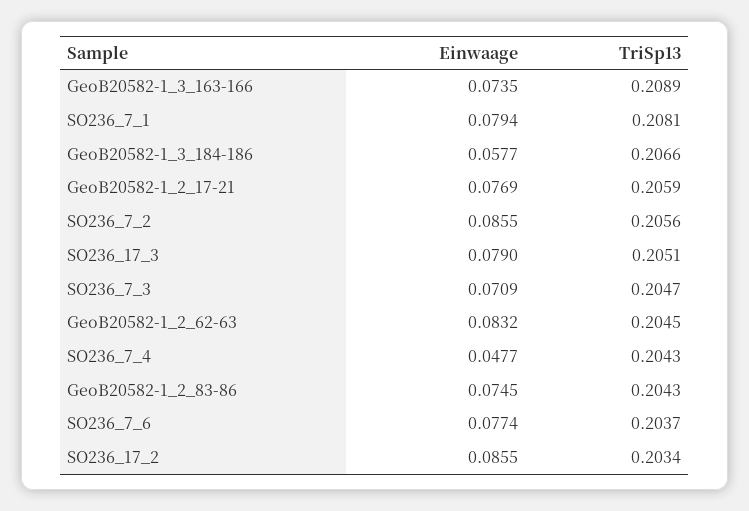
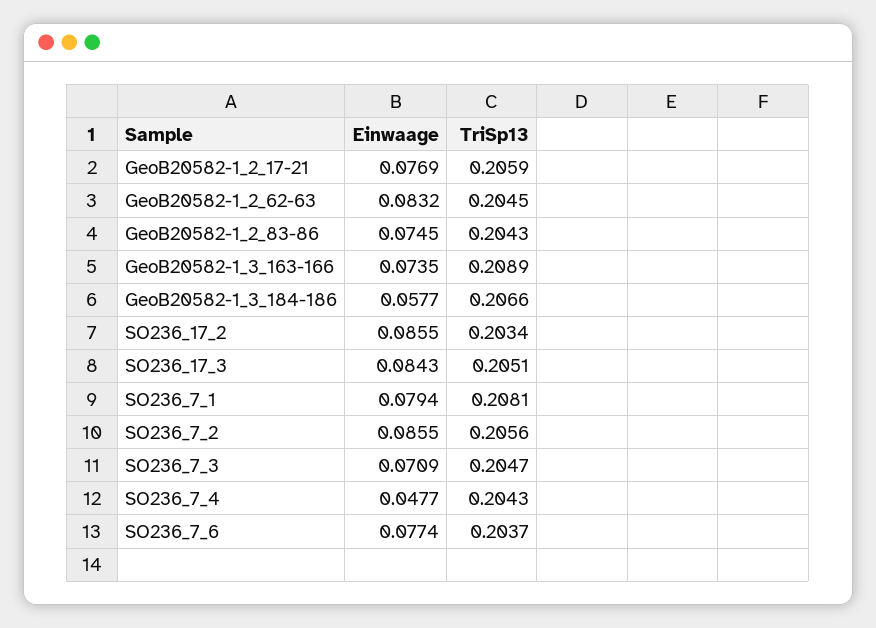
  {
    "Einwaage": {
      "GeoB20582-1_3_163-166": 0.0735,
      "SO236_7_1": 0.0794,
      "GeoB20582-1_3_184-186": 0.0577,
      "GeoB20582-1_2_17-21": 0.0769,
      "SO236_7_2": 0.0855,
-     "SO236_17_3": 0.079,
+     "SO236_17_3": 0.0843,
      "SO236_7_3": 0.0709,
      "GeoB20582-1_2_62-63": 0.0832,
      "SO236_7_4": 0.0477,
      "GeoB20582-1_2_83-86": 0.0745,
      "SO236_7_6": 0.0774,
      "SO236_17_2": 0.0855
    },
    "TriSp13": {
      "GeoB20582-1_3_163-166": 0.2089,
      "SO236_7_1": 0.2081,
      "GeoB20582-1_3_184-186": 0.2066,
      "GeoB20582-1_2_17-21": 0.2059,
      "SO236_7_2": 0.2056,
      "SO236_17_3": 0.2051,
      "SO236_7_3": 0.2047,
      "GeoB20582-1_2_62-63": 0.2045,
      "SO236_7_4": 0.2043,
      "GeoB20582-1_2_83-86": 0.2043,
      "SO236_7_6": 0.2037,
      "SO236_17_2": 0.2034
    }
  }

